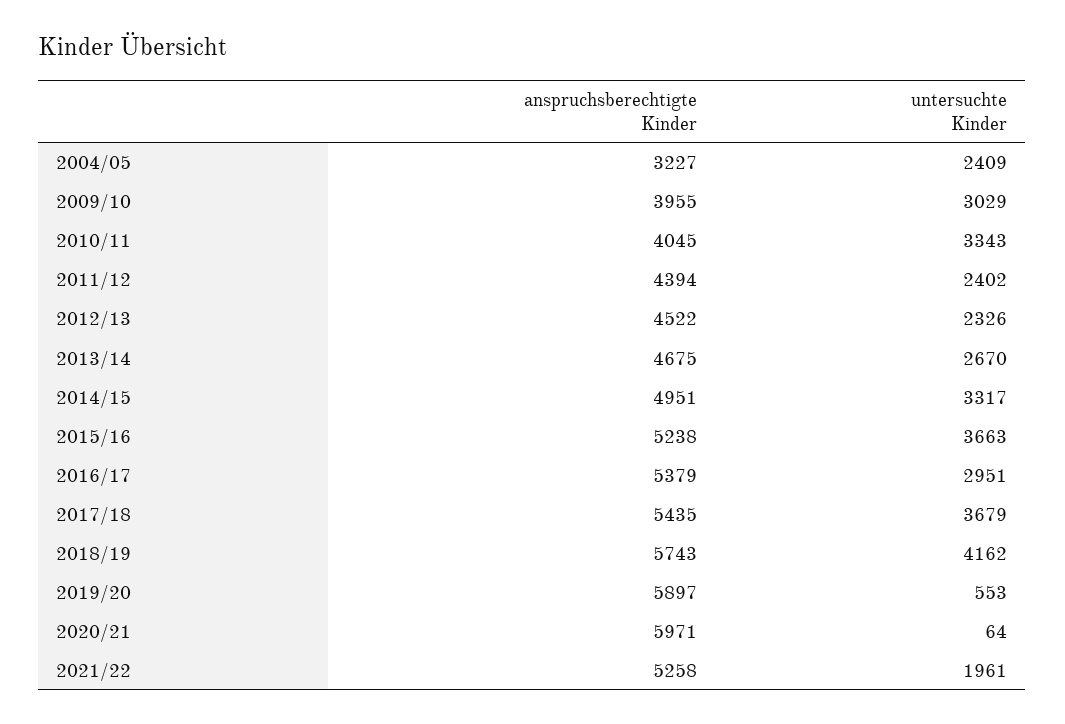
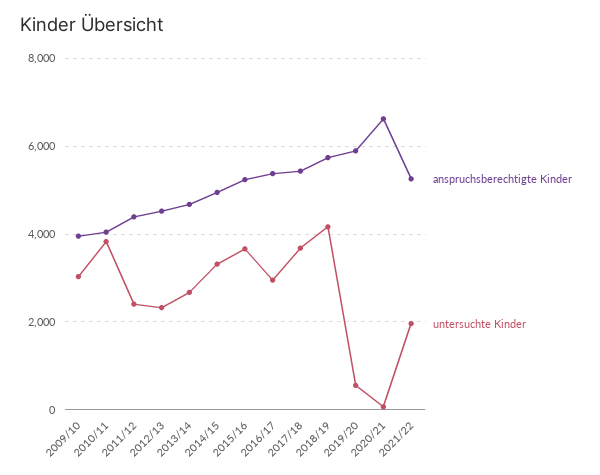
  {
    "anspruchsberechtigte Kinder": {
-     "2004/05": 3227,
      "2009/10": 3955,
      "2010/11": 4045,
      "2011/12": 4394,
      "2012/13": 4522,
      "2013/14": 4675,
      "2014/15": 4951,
      "2015/16": 5238,
      "2016/17": 5379,
      "2017/18": 5435,
      "2018/19": 5743,
      "2019/20": 5897,
-     "2020/21": 5971,
+     "2020/21": 6600,
      "2021/22": 5258
    },
    "untersuchte Kinder": {
-     "2004/05": 2409,
      "2009/10": 3029,
-     "2010/11": 3343,
+     "2010/11": 3800,
      "2011/12": 2402,
      "2012/13": 2326,
      "2013/14": 2670,
      "2014/15": 3317,
      "2015/16": 3663,
      "2016/17": 2951,
      "2017/18": 3679,
      "2018/19": 4162,
      "2019/20": 553,
      "2020/21": 64,
      "2021/22": 1961
    }
  }

